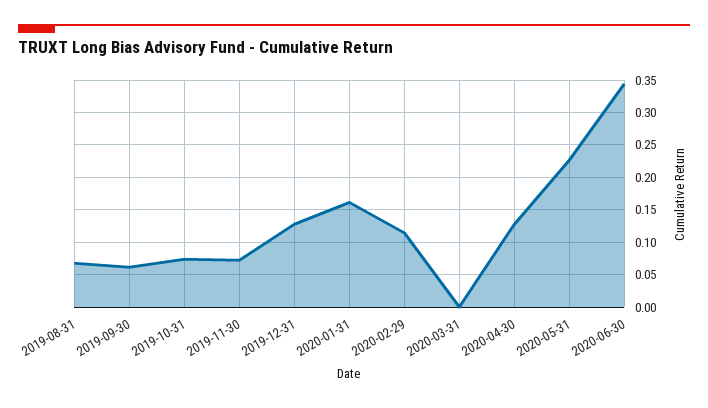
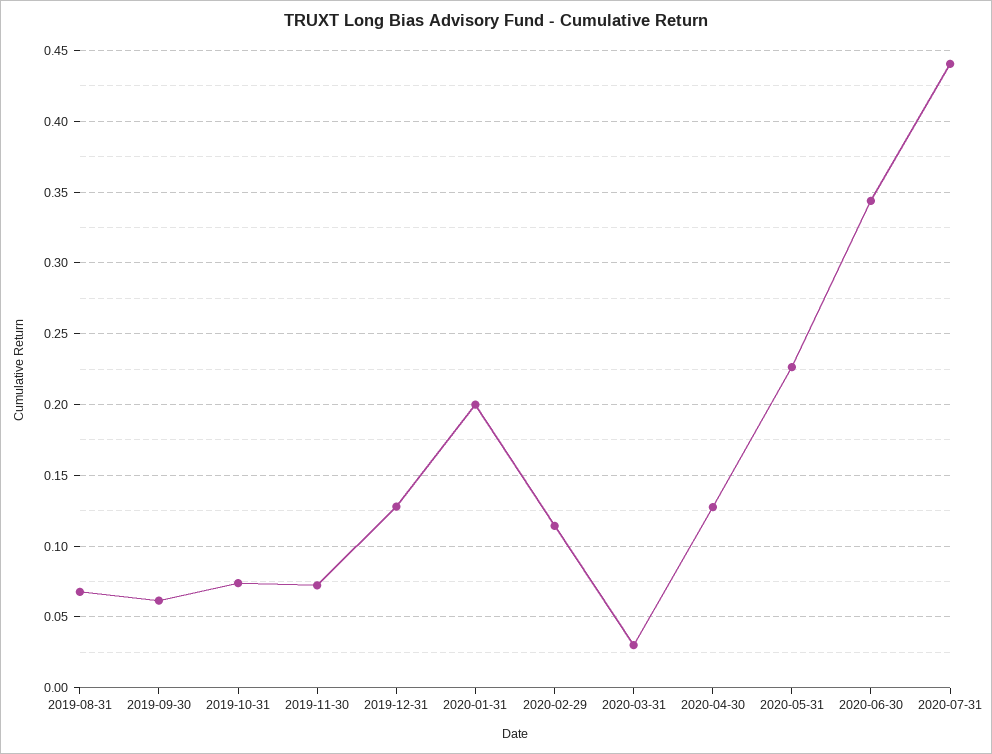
  {
    "2019-08-31": 0.07,
    "2019-09-30": 0.06,
    "2019-10-31": 0.075,
    "2019-11-30": 0.07,
    "2019-12-31": 0.13,
-   "2020-01-31": 0.16,
+   "2020-01-31": 0.2,
    "2020-02-29": 0.115,
-   "2020-03-31": 0,
+   "2020-03-31": 0.03,
    "2020-04-30": 0.13,
    "2020-05-31": 0.225,
-   "2020-06-30": 0.345
+   "2020-06-30": 0.345,
+   "2020-07-31": 0.44
  }

